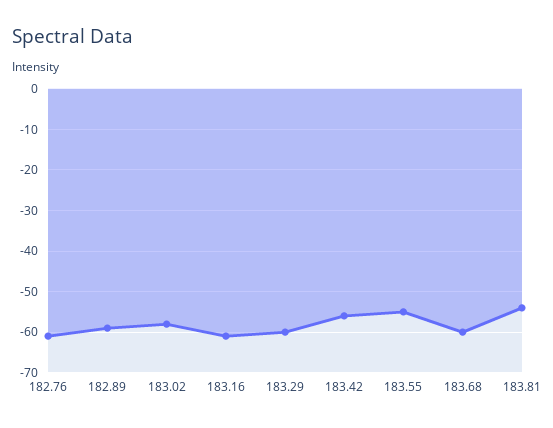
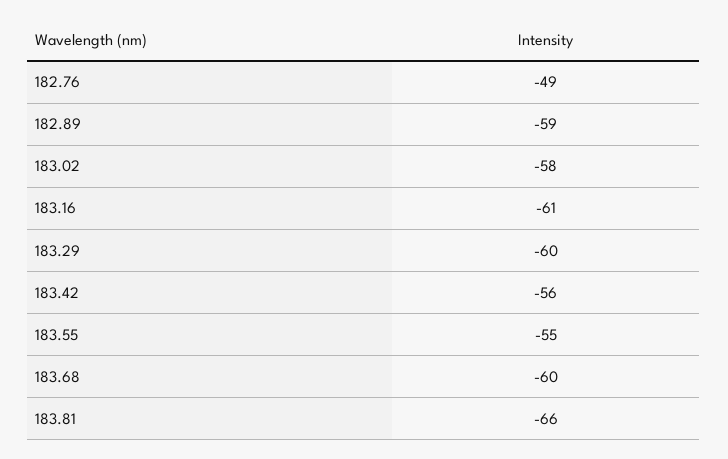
  {
-   "182.76": -60,
+   "182.76": -49,
    "182.89": -59,
    "183.02": -58,
    "183.16": -61,
    "183.29": -60,
    "183.42": -56,
    "183.55": -55,
    "183.68": -60,
-   "183.81": -55
+   "183.81": -66
  }

